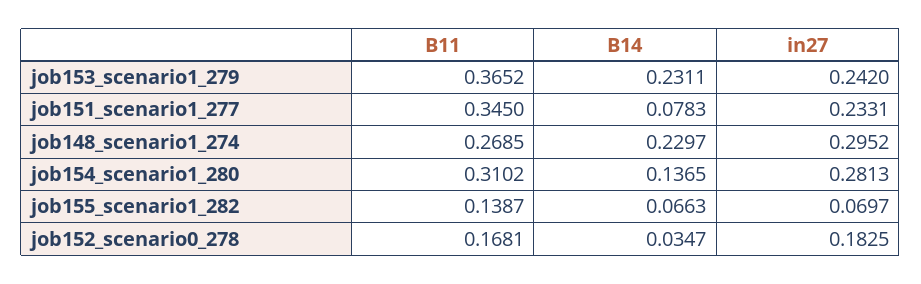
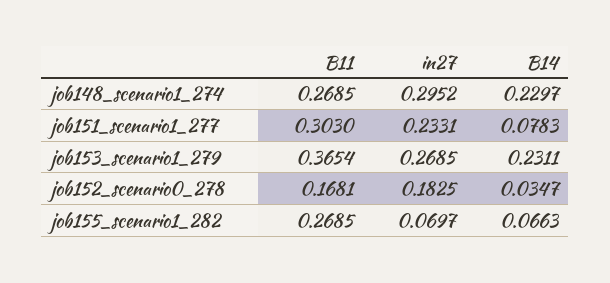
  {
    "B11": {
-     "job153_scenario1_279": 0.3652,
+     "job153_scenario1_279": 0.3654,
-     "job151_scenario1_277": 0.345,
+     "job151_scenario1_277": 0.303,
      "job148_scenario1_274": 0.2685,
-     "job154_scenario1_280": 0.3102,
-     "job155_scenario1_282": 0.1387,
+     "job155_scenario1_282": 0.2685,
      "job152_scenario0_278": 0.1681
    },
    "B14": {
      "job153_scenario1_279": 0.2311,
      "job151_scenario1_277": 0.0783,
      "job148_scenario1_274": 0.2297,
-     "job154_scenario1_280": 0.1365,
      "job155_scenario1_282": 0.0663,
      "job152_scenario0_278": 0.0347
    },
    "in27": {
-     "job153_scenario1_279": 0.242,
+     "job153_scenario1_279": 0.2685,
      "job151_scenario1_277": 0.2331,
      "job148_scenario1_274": 0.2952,
-     "job154_scenario1_280": 0.2813,
      "job155_scenario1_282": 0.0697,
      "job152_scenario0_278": 0.1825
    }
  }

